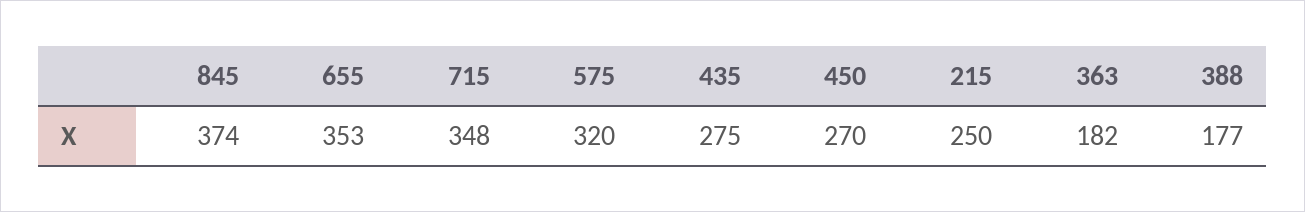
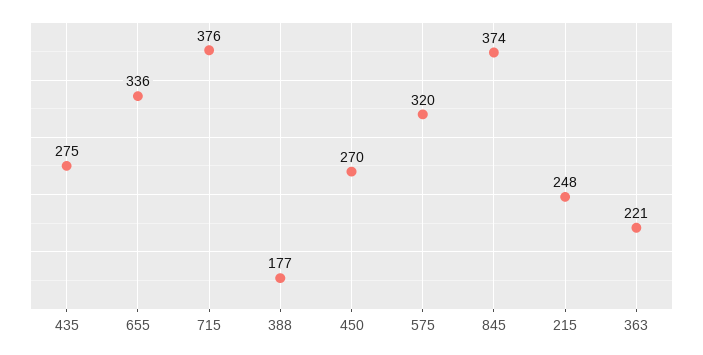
  {
    "845": 374,
-   "655": 353,
+   "655": 336,
-   "715": 348,
+   "715": 376,
    "575": 320,
    "435": 275,
    "450": 270,
-   "215": 250,
+   "215": 248,
-   "363": 182,
+   "363": 221,
    "388": 177
  }

